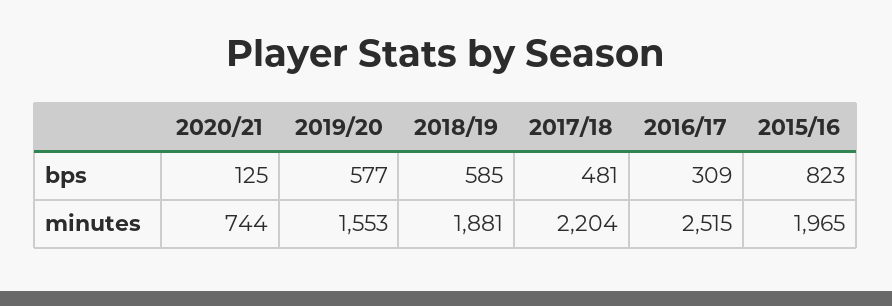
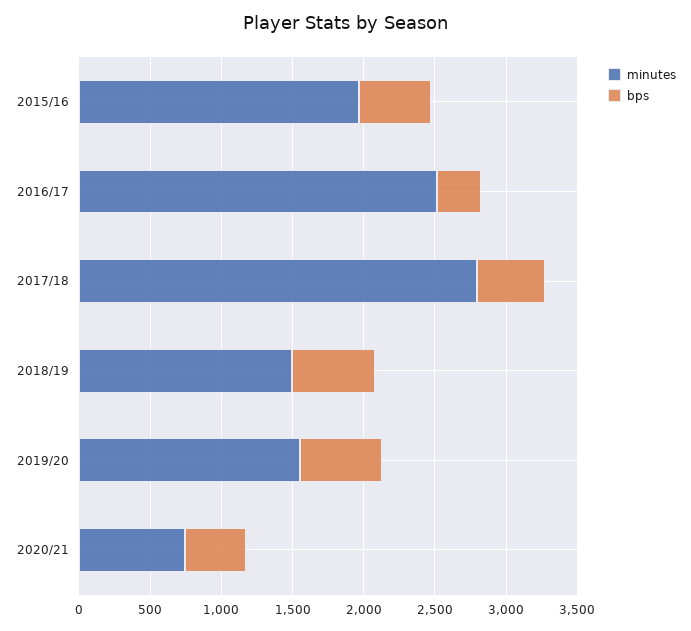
  {
    "bps": {
-     "2020/21": 125,
+     "2020/21": 400,
      "2019/20": 577,
      "2018/19": 585,
      "2017/18": 481,
      "2016/17": 309,
-     "2015/16": 823
+     "2015/16": 500
    },
    "minutes": {
      "2020/21": 744,
      "2019/20": 1553,
-     "2018/19": 1881,
+     "2018/19": 1500,
-     "2017/18": 2204,
+     "2017/18": 2800,
      "2016/17": 2515,
      "2015/16": 1965
    }
  }

